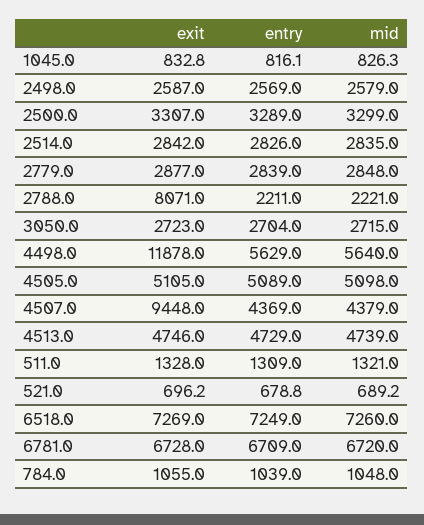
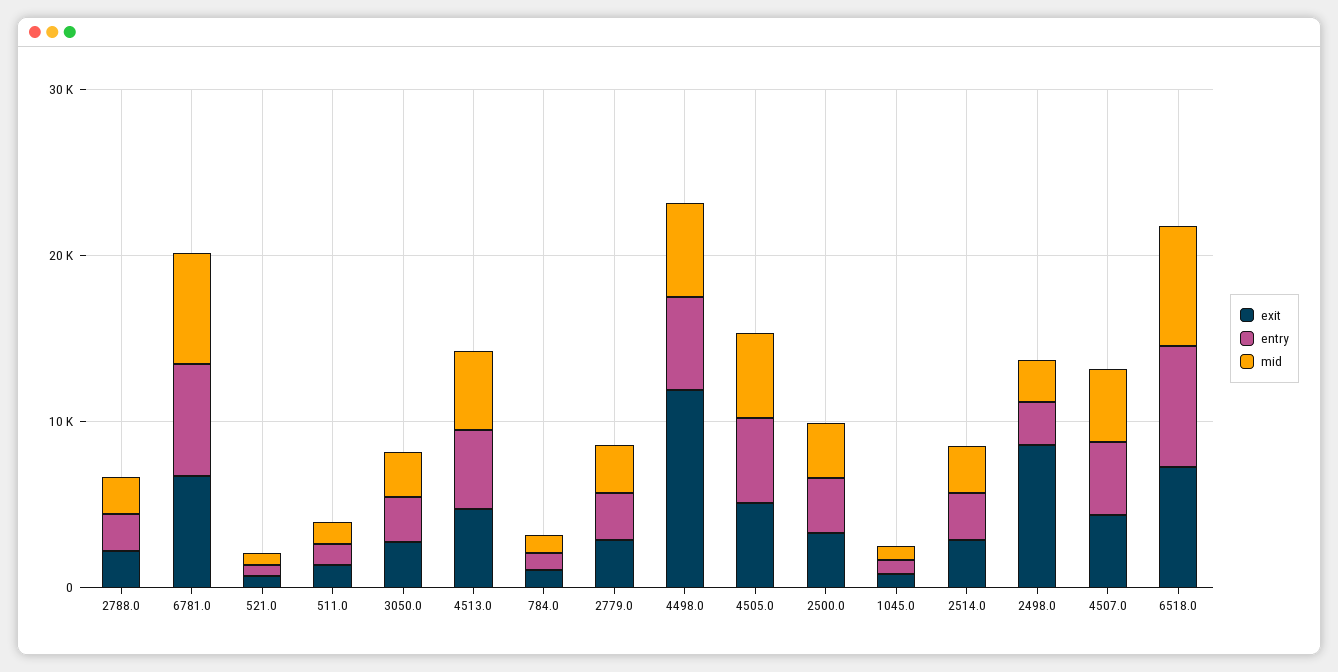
  {
    "exit": {
      "1045.0": 832.8,
-     "2498.0": 2587,
+     "2498.0": 8000,
      "2500.0": 3307,
      "2514.0": 2842,
      "2779.0": 2877,
-     "2788.0": 8071,
+     "2788.0": 2000,
      "3050.0": 2723,
      "4498.0": 11878,
      "4505.0": 5105,
-     "4507.0": 9448,
+     "4507.0": 4000,
      "4513.0": 4746,
      "511.0": 1328,
      "521.0": 696.2,
      "6518.0": 7269,
      "6781.0": 6728,
      "784.0": 1055
    },
    "entry": {
      "1045.0": 816.1,
      "2498.0": 2569,
      "2500.0": 3289,
      "2514.0": 2826,
      "2779.0": 2839,
      "2788.0": 2211,
      "3050.0": 2704,
      "4498.0": 5629,
      "4505.0": 5089,
      "4507.0": 4369,
      "4513.0": 4729,
      "511.0": 1309,
      "521.0": 678.8,
      "6518.0": 7249,
      "6781.0": 6709,
      "784.0": 1039
    },
    "mid": {
      "1045.0": 826.3,
      "2498.0": 2579,
      "2500.0": 3299,
      "2514.0": 2835,
      "2779.0": 2848,
      "2788.0": 2221,
      "3050.0": 2715,
      "4498.0": 5640,
      "4505.0": 5098,
      "4507.0": 4379,
      "4513.0": 4739,
      "511.0": 1321,
      "521.0": 689.2,
      "6518.0": 7260,
      "6781.0": 6720,
      "784.0": 1048
    }
  }

